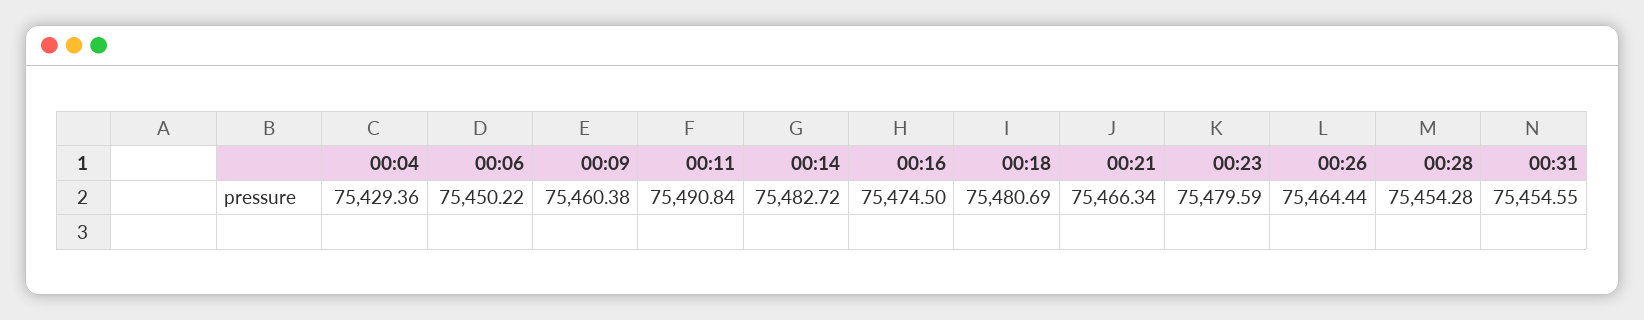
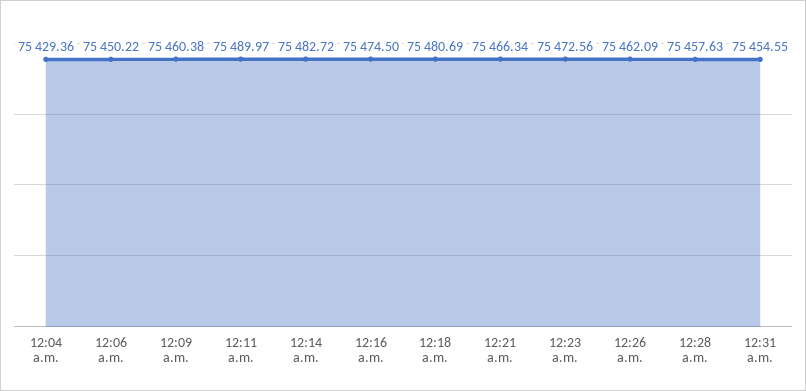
  {
    "00:04": 75429.36,
    "00:06": 75450.22,
    "00:09": 75460.38,
-   "00:11": 75490.84,
+   "00:11": 75489.97,
    "00:14": 75482.72,
    "00:16": 75474.5,
    "00:18": 75480.69,
    "00:21": 75466.34,
-   "00:23": 75479.59,
+   "00:23": 75472.56,
-   "00:26": 75464.44,
+   "00:26": 75462.09,
-   "00:28": 75454.28,
+   "00:28": 75457.63,
    "00:31": 75454.55
  }

